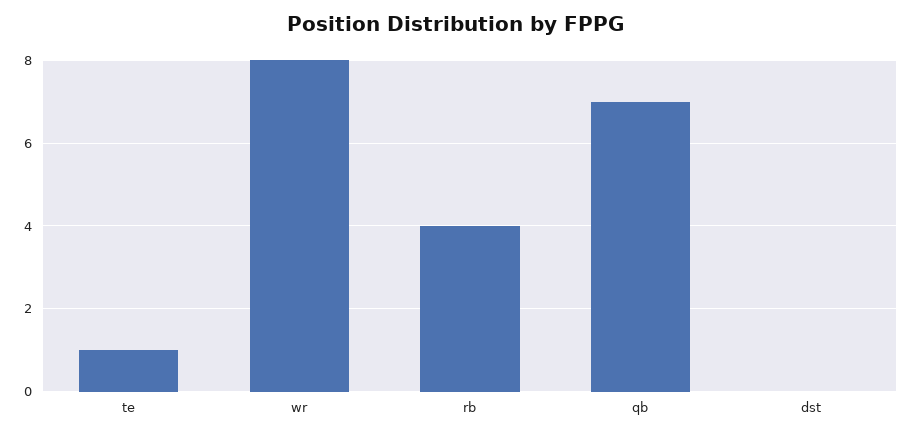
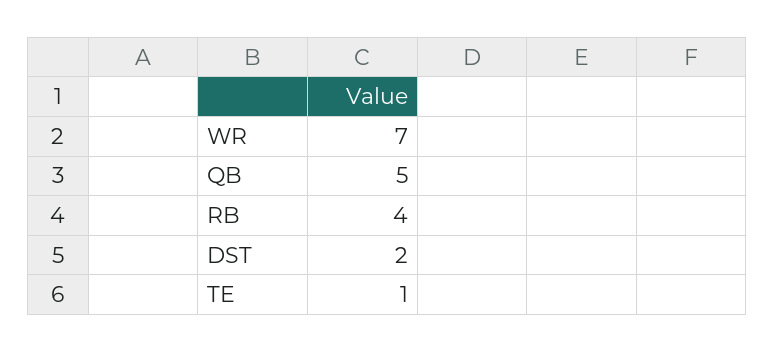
  {
    "te": 1,
-   "wr": 8,
+   "wr": 7,
    "rb": 4,
-   "qb": 7,
+   "qb": 5,
-   "dst": 0
+   "dst": 2
  }

